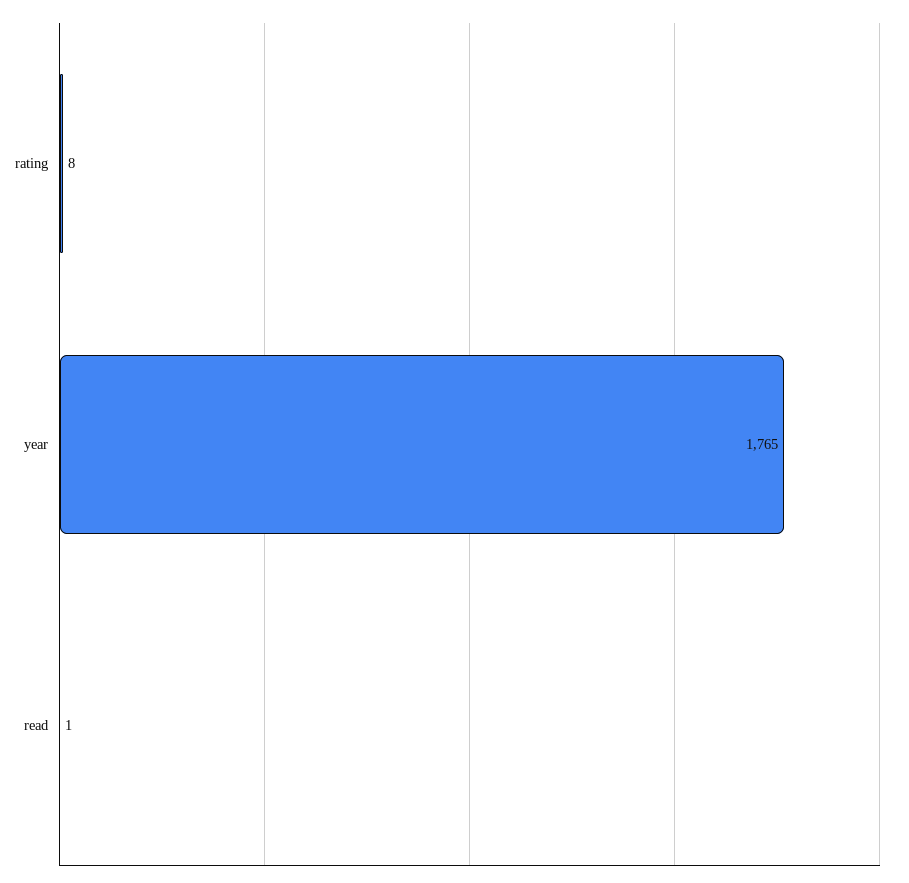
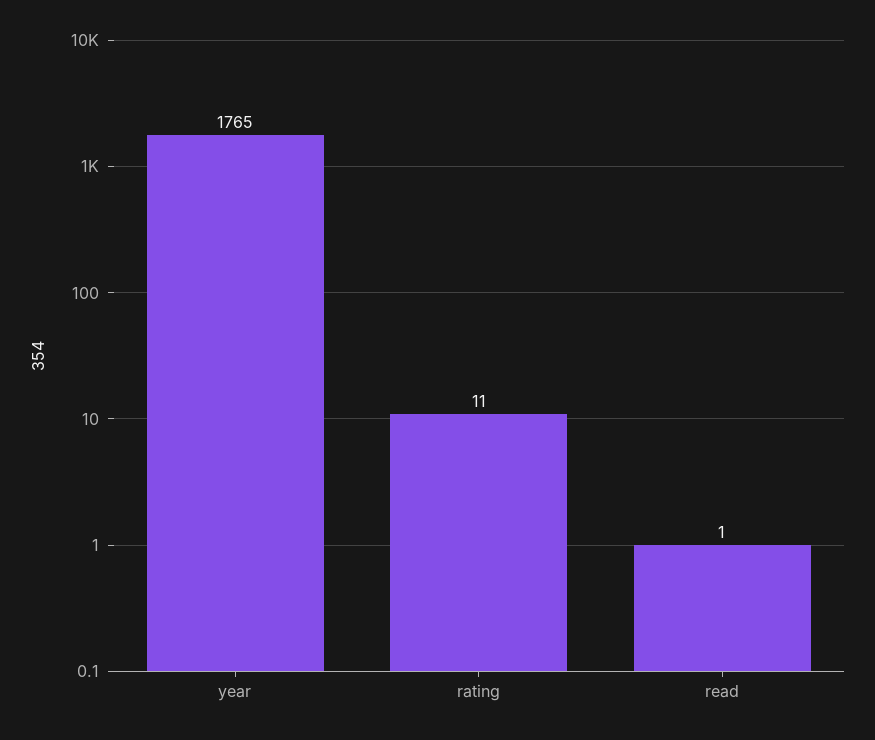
  {
-   "rating": 8,
+   "rating": 11,
    "year": 1765,
    "read": 1
  }

